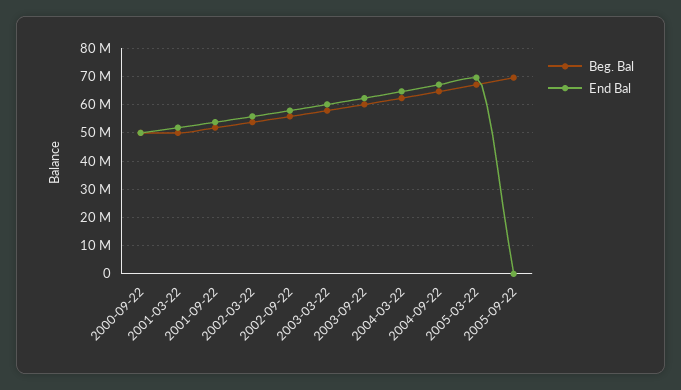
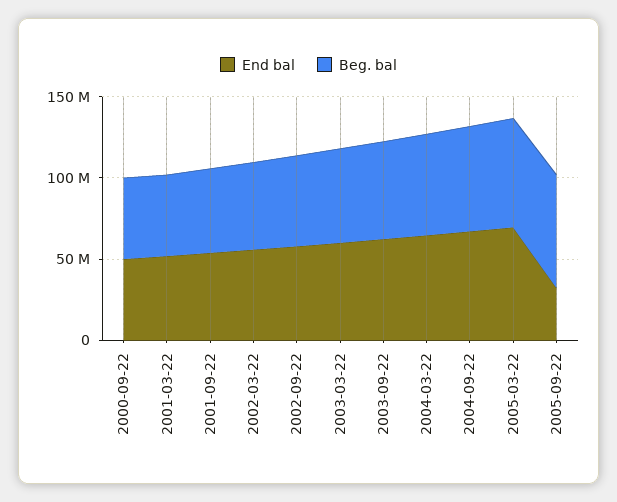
  {
    "Beg. Bal": {
      "2000-09-22": 50000000,
      "2001-03-22": 50000000,
      "2001-09-22": 52500000,
      "2002-03-22": 55000000,
      "2002-09-22": 55000000,
      "2003-03-22": 57500000,
      "2003-09-22": 60000000,
      "2004-03-22": 62500000,
      "2004-09-22": 65000000,
      "2005-03-22": 67500000,
      "2005-09-22": 70000000
    },
    "End Bal": {
      "2000-09-22": 50000000,
      "2001-03-22": 52500000,
      "2001-09-22": 55000000,
      "2002-03-22": 55000000,
      "2002-09-22": 57500000,
      "2003-03-22": 60000000,
      "2003-09-22": 62500000,
      "2004-03-22": 65000000,
      "2004-09-22": 67500000,
      "2005-03-22": 70000000,
-     "2005-09-22": 0
+     "2005-09-22": 30000000
    }
  }

